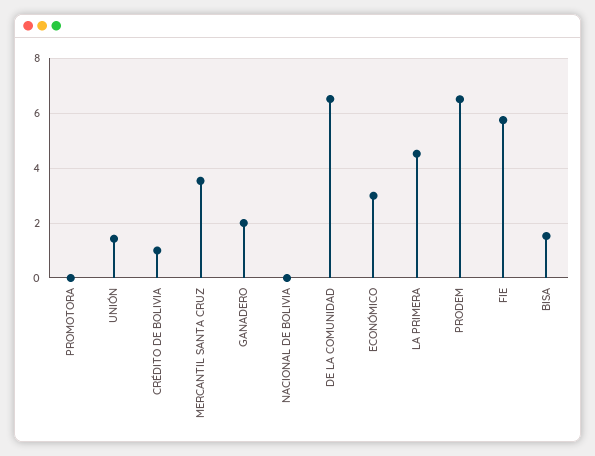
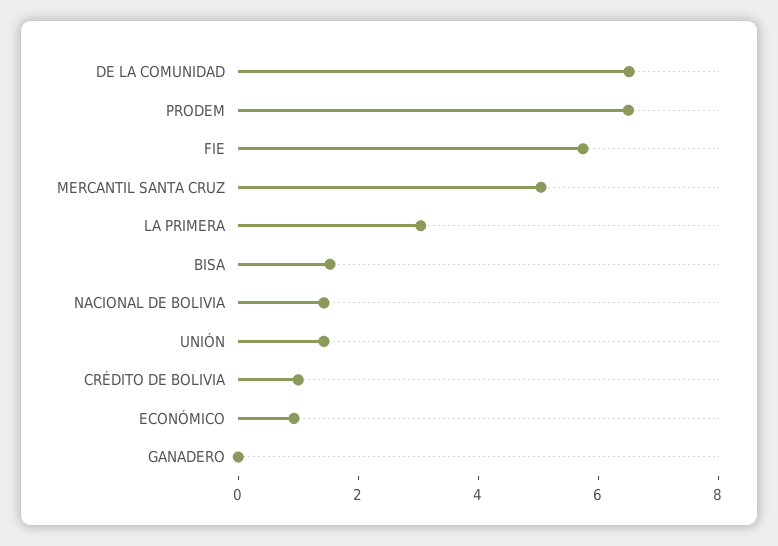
  {
-   "PROMOTORA": 0,
    "UNIÓN": 1.5,
    "CRÉDITO DE BOLIVIA": 1,
-   "MERCANTIL SANTA CRUZ": 3.5,
+   "MERCANTIL SANTA CRUZ": 5,
-   "GANADERO": 2,
+   "GANADERO": 0,
-   "NACIONAL DE BOLIVIA": 0,
+   "NACIONAL DE BOLIVIA": 1.5,
    "DE LA COMUNIDAD": 6.5,
-   "ECONÓMICO": 3,
+   "ECONÓMICO": 1,
-   "LA PRIMERA": 4.5,
+   "LA PRIMERA": 3,
    "PRODEM": 6.5,
    "FIE": 5.75,
    "BISA": 1.5
  }

